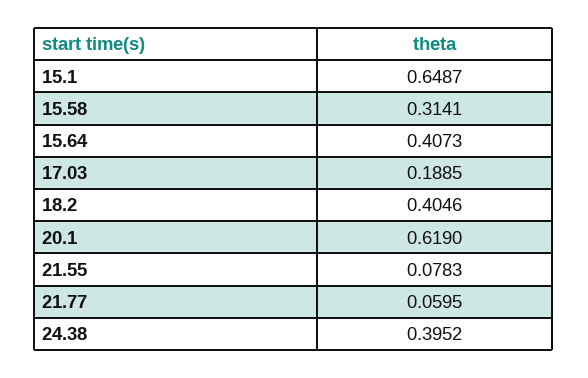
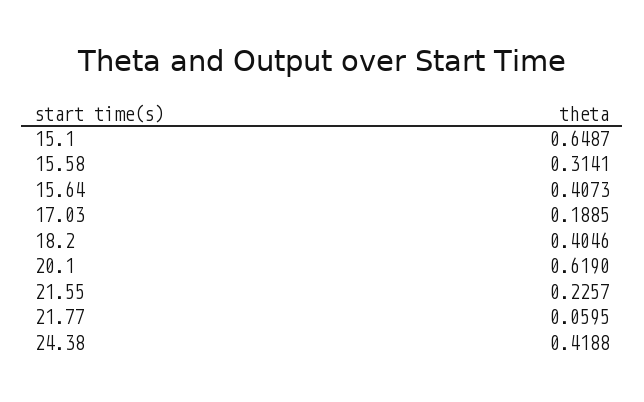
  {
    "15.1": 0.6487,
    "15.58": 0.3141,
    "15.64": 0.4073,
    "17.03": 0.1885,
    "18.2": 0.4046,
    "20.1": 0.619,
-   "21.55": 0.0783,
+   "21.55": 0.2257,
    "21.77": 0.0595,
-   "24.38": 0.3952
+   "24.38": 0.4188
  }

